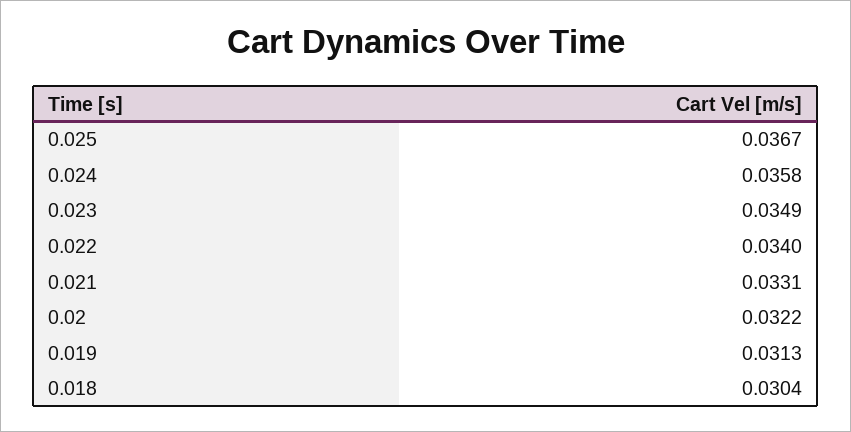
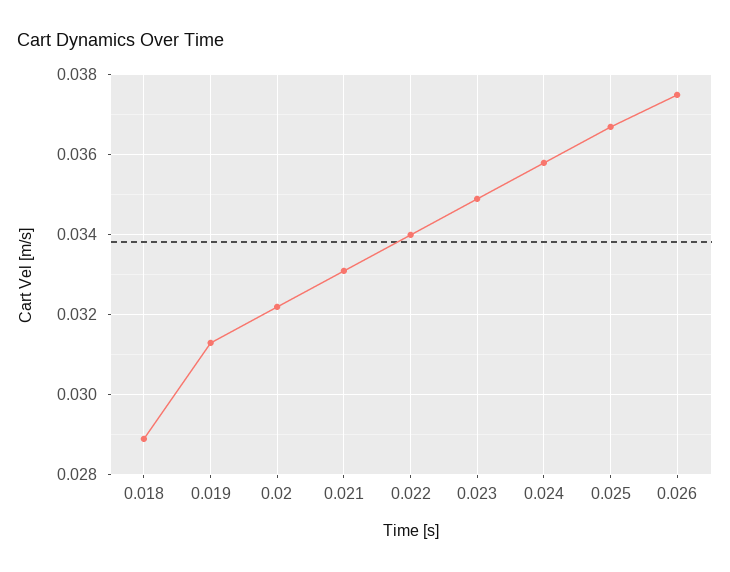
  {
    "0.025": 0.0367,
    "0.024": 0.0358,
    "0.023": 0.0349,
    "0.022": 0.034,
    "0.021": 0.0331,
    "0.02": 0.0322,
    "0.019": 0.0313,
-   "0.018": 0.0304
+   "0.018": 0.029,
+   "0.026": 0.0375
  }

